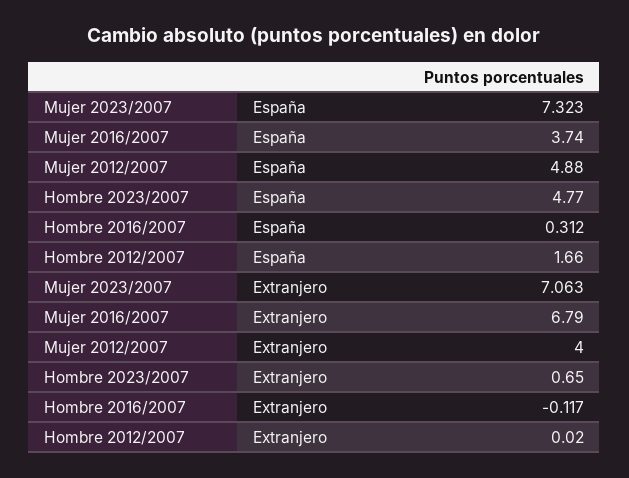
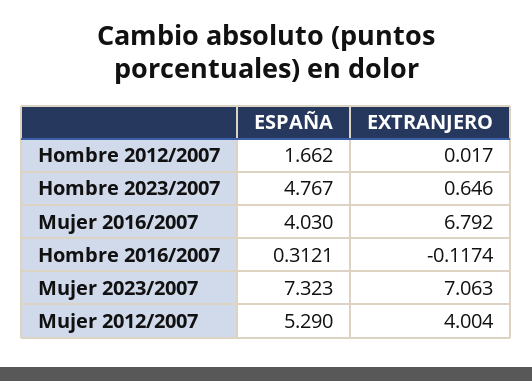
  {
    "Mujer 2023/2007": {
      "España": 7.323,
      "Extranjero": 7.063
    },
    "Mujer 2016/2007": {
-     "España": 3.74,
+     "España": 4.03,
      "Extranjero": 6.792
    },
    "Mujer 2012/2007": {
-     "España": 4.88,
+     "España": 5.29,
      "Extranjero": 4.004
    },
    "Hombre 2023/2007": {
      "España": 4.767,
      "Extranjero": 0.646
    },
    "Hombre 2016/2007": {
      "España": 0.3121,
      "Extranjero": -0.1174
    },
    "Hombre 2012/2007": {
      "España": 1.662,
      "Extranjero": 0.017
    }
  }

